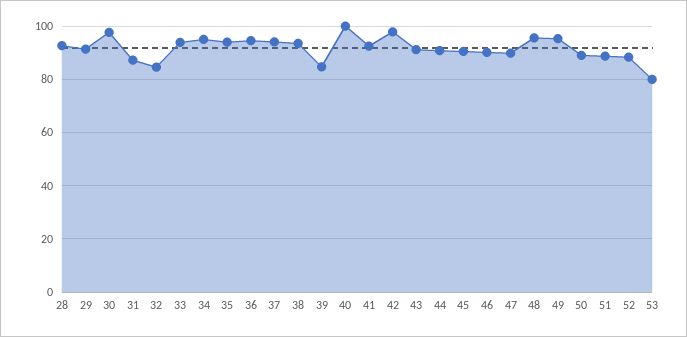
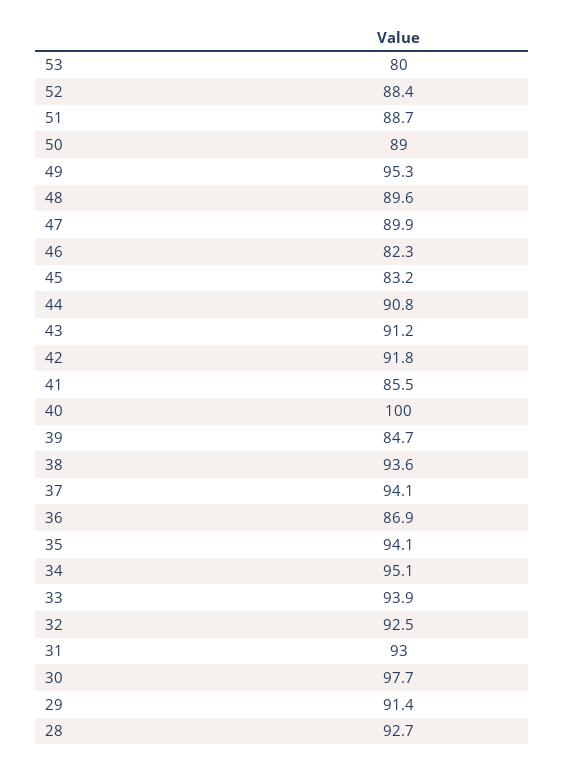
  {
    "28": 92.7,
    "29": 91.4,
    "30": 97.7,
-   "31": 87.5,
+   "31": 93,
-   "32": 85,
+   "32": 92.5,
    "33": 93.9,
    "34": 95.1,
    "35": 94.1,
-   "36": 95,
+   "36": 86.9,
    "37": 94.1,
    "38": 93.6,
    "39": 84.7,
    "40": 100,
-   "41": 92.5,
+   "41": 85.5,
-   "42": 97.5,
+   "42": 91.8,
    "43": 91.2,
    "44": 90.8,
-   "45": 90,
+   "45": 83.2,
-   "46": 90,
+   "46": 82.3,
    "47": 89.9,
-   "48": 95,
+   "48": 89.6,
    "49": 95.3,
    "50": 89,
    "51": 88.7,
    "52": 88.4,
    "53": 80
  }

